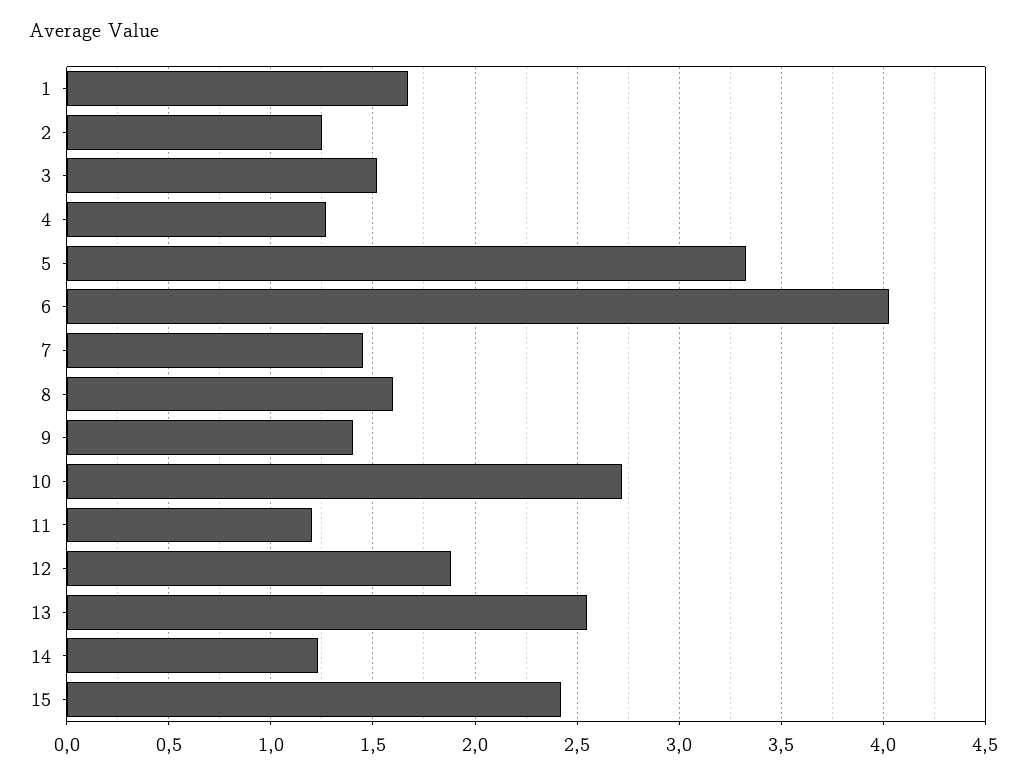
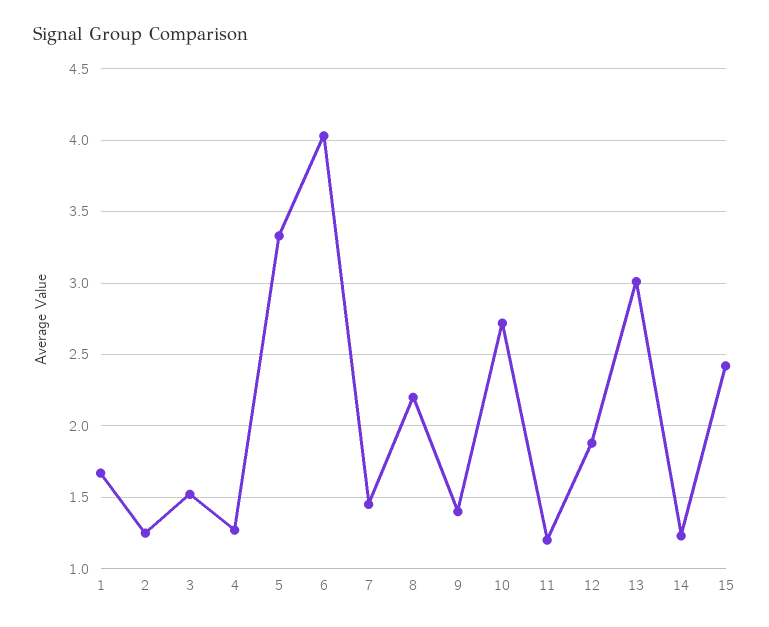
  {
    "1": 1.65,
    "2": 1.25,
    "3": 1.5,
    "4": 1.25,
    "5": 3.35,
    "6": 4.05,
    "7": 1.45,
-   "8": 1.6,
+   "8": 2.2,
    "9": 1.4,
    "10": 2.7,
    "11": 1.2,
    "12": 1.9,
-   "13": 2.55,
+   "13": 3,
    "14": 1.25,
    "15": 2.4
  }

